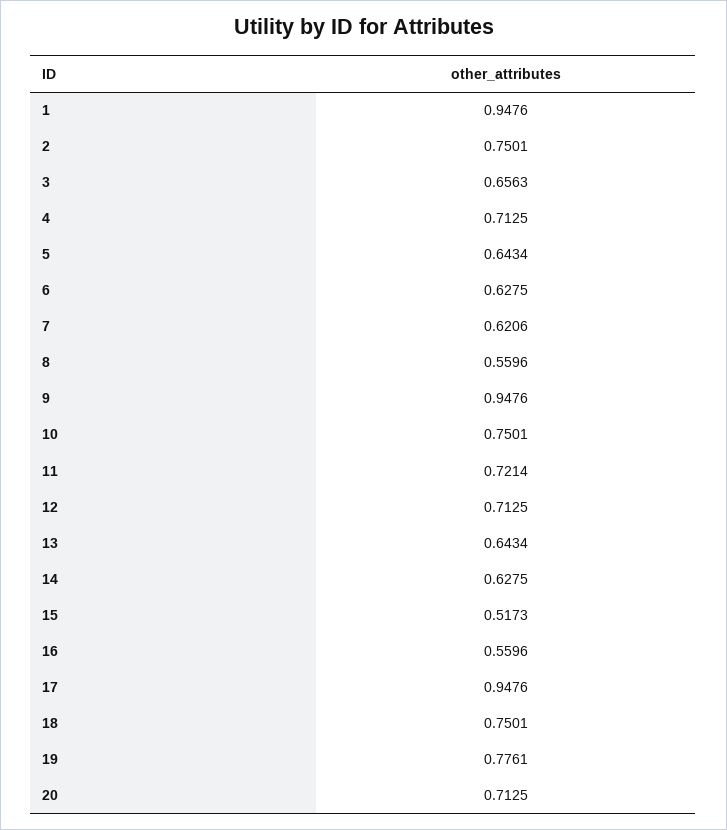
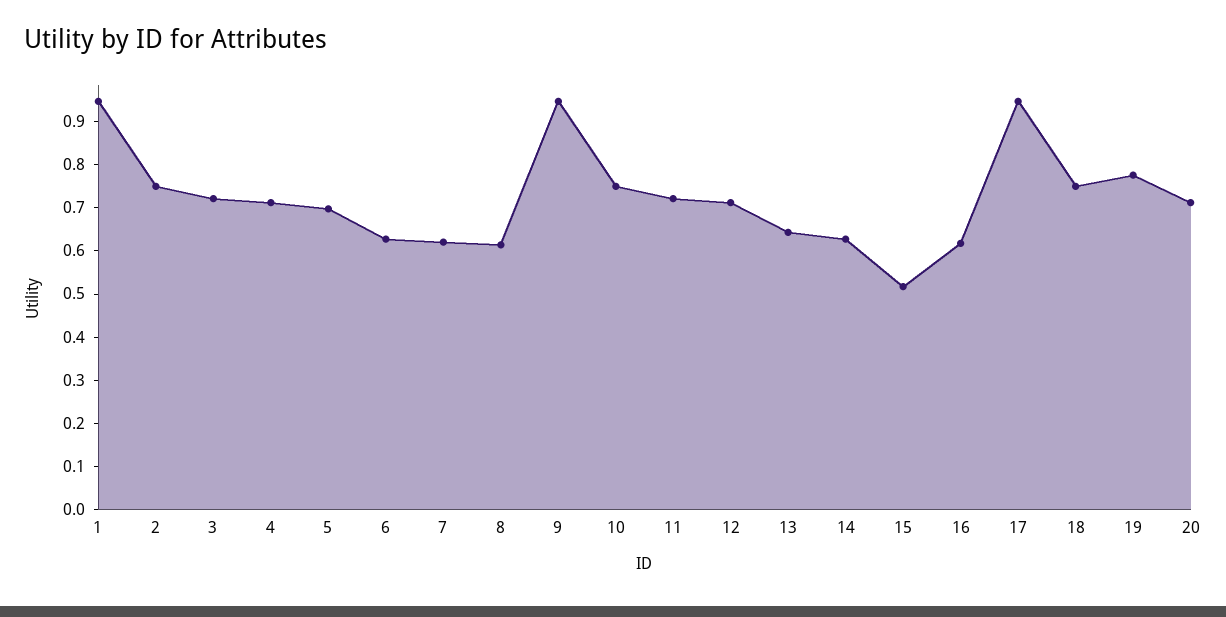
  {
    "1": 0.9476,
    "2": 0.7501,
-   "3": 0.6563,
+   "3": 0.72,
    "4": 0.7125,
-   "5": 0.6434,
+   "5": 0.7,
    "6": 0.6275,
    "7": 0.6206,
-   "8": 0.5596,
+   "8": 0.62,
    "9": 0.9476,
    "10": 0.7501,
    "11": 0.7214,
    "12": 0.7125,
    "13": 0.6434,
    "14": 0.6275,
    "15": 0.5173,
-   "16": 0.5596,
+   "16": 0.62,
    "17": 0.9476,
    "18": 0.7501,
    "19": 0.7761,
    "20": 0.7125
  }

